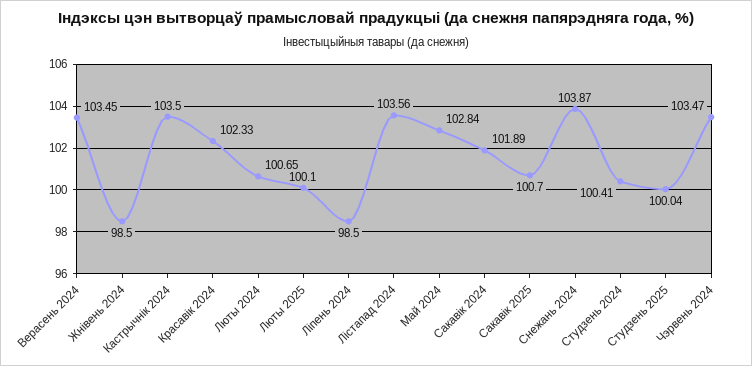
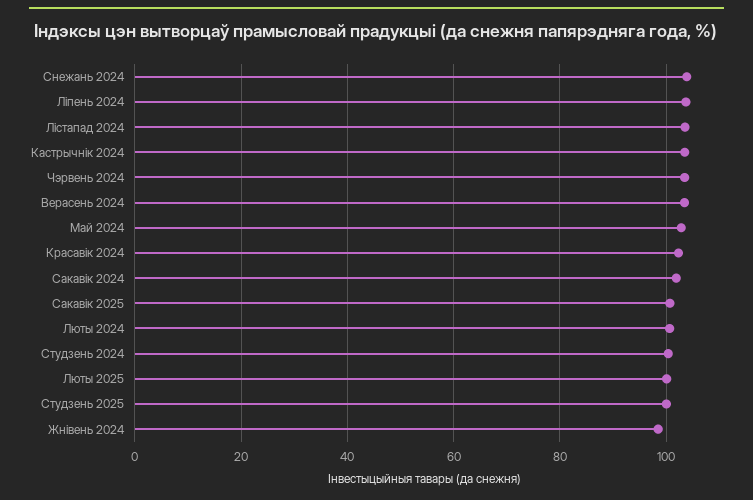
  {
    "Верасень 2024": 103.45,
    "Жнівень 2024": 98.5,
    "Кастрычнік 2024": 103.5,
    "Красавік 2024": 102.33,
    "Люты 2024": 100.65,
    "Люты 2025": 100.1,
-   "Ліпень 2024": 98.5,
+   "Ліпень 2024": 104,
    "Лістапад 2024": 103.56,
    "Май 2024": 102.84,
    "Сакавік 2024": 101.89,
    "Сакавік 2025": 100.7,
    "Снежань 2024": 103.87,
    "Студзень 2024": 100.41,
    "Студзень 2025": 100.04,
    "Чэрвень 2024": 103.47
  }

